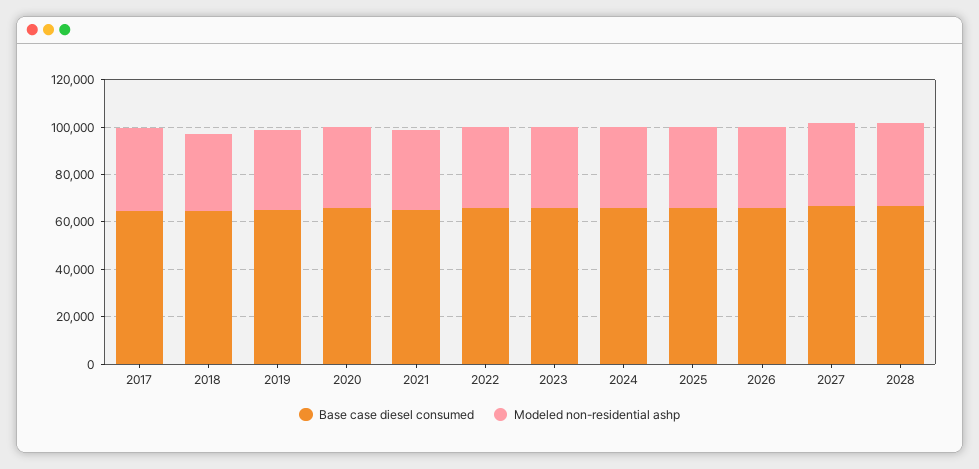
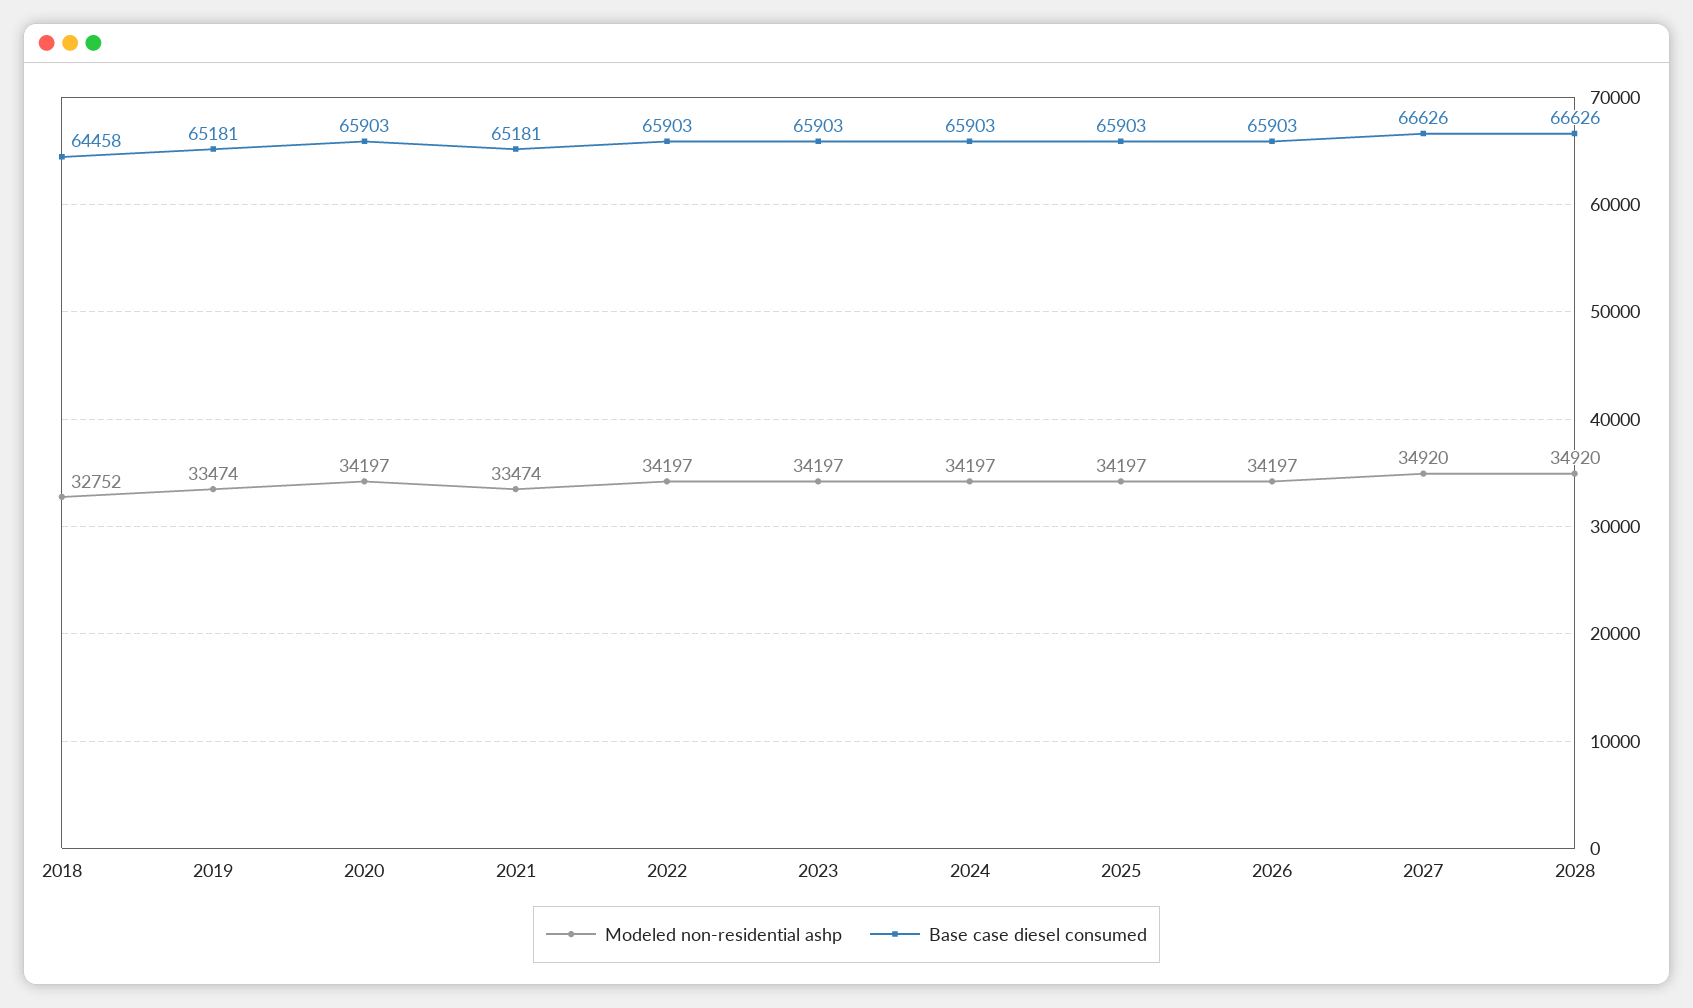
  {
    "Base case diesel consumed": {
-     "2017": 65000,
      "2018": 64458,
      "2019": 65181,
      "2020": 65903,
      "2021": 65181,
      "2022": 65903,
      "2023": 65903,
      "2024": 65903,
      "2025": 65903,
      "2026": 65903,
      "2027": 66626,
      "2028": 66626
    },
    "Modeled non-residential ashp": {
-     "2017": 35000,
      "2018": 32752,
      "2019": 33474,
      "2020": 34197,
      "2021": 33474,
      "2022": 34197,
      "2023": 34197,
      "2024": 34197,
      "2025": 34197,
      "2026": 34197,
      "2027": 34920,
      "2028": 34920
    }
  }

